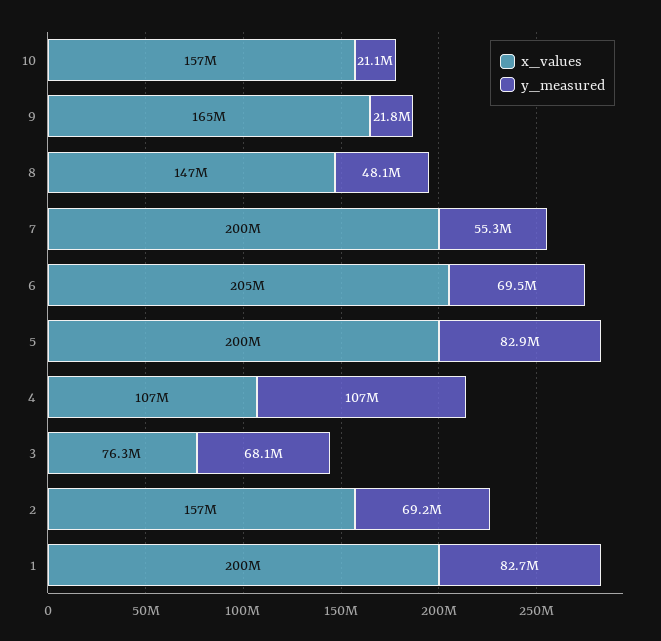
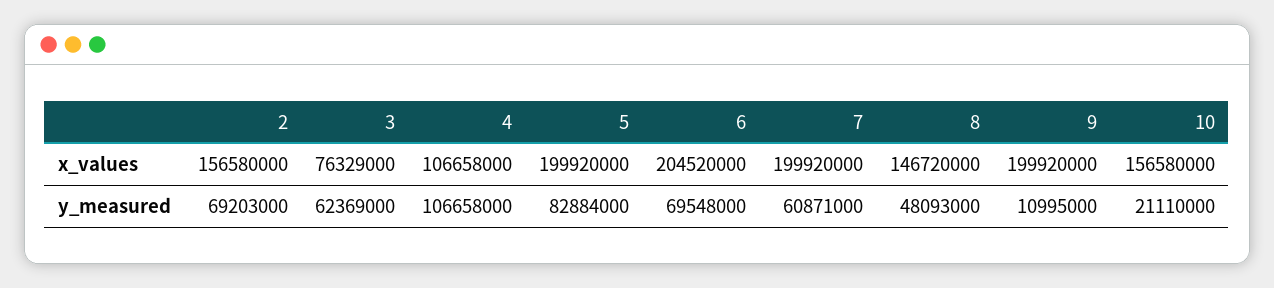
  {
    "x_values": {
      "10": 156580000,
-     "9": 165000000,
+     "9": 199920000,
      "8": 146720000,
      "7": 199920000,
      "6": 204520000,
      "5": 199920000,
      "4": 106658000,
      "3": 76329000,
-     "2": 156580000,
+     "2": 156580000
-     "1": 200000000
    },
    "y_measured": {
      "10": 21110000,
-     "9": 21800000,
+     "9": 10995000,
      "8": 48093000,
-     "7": 55300000,
+     "7": 60871000,
      "6": 69548000,
      "5": 82884000,
      "4": 106658000,
-     "3": 68100000,
+     "3": 62369000,
-     "2": 69203000,
+     "2": 69203000
-     "1": 82700000
    }
  }

